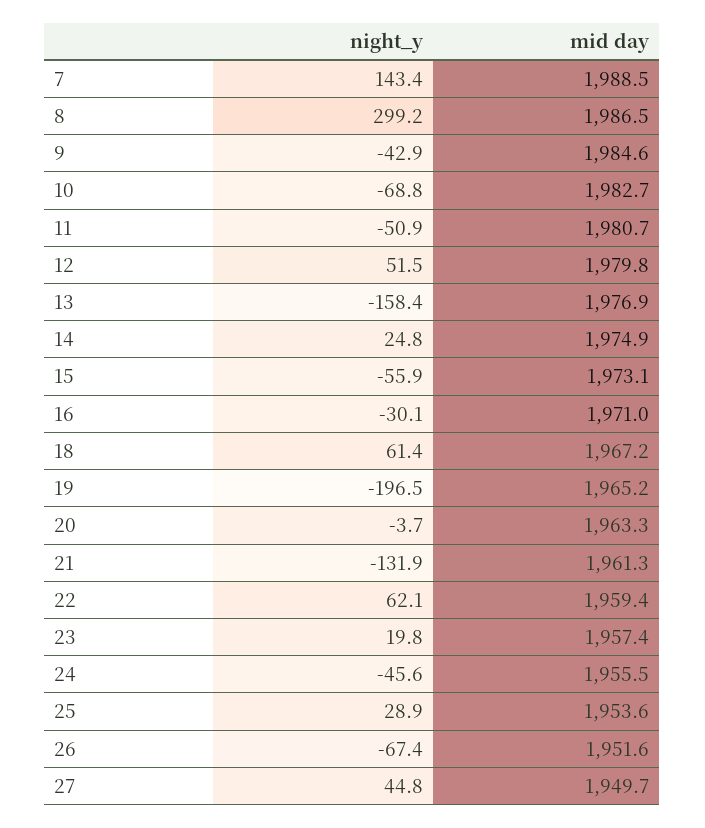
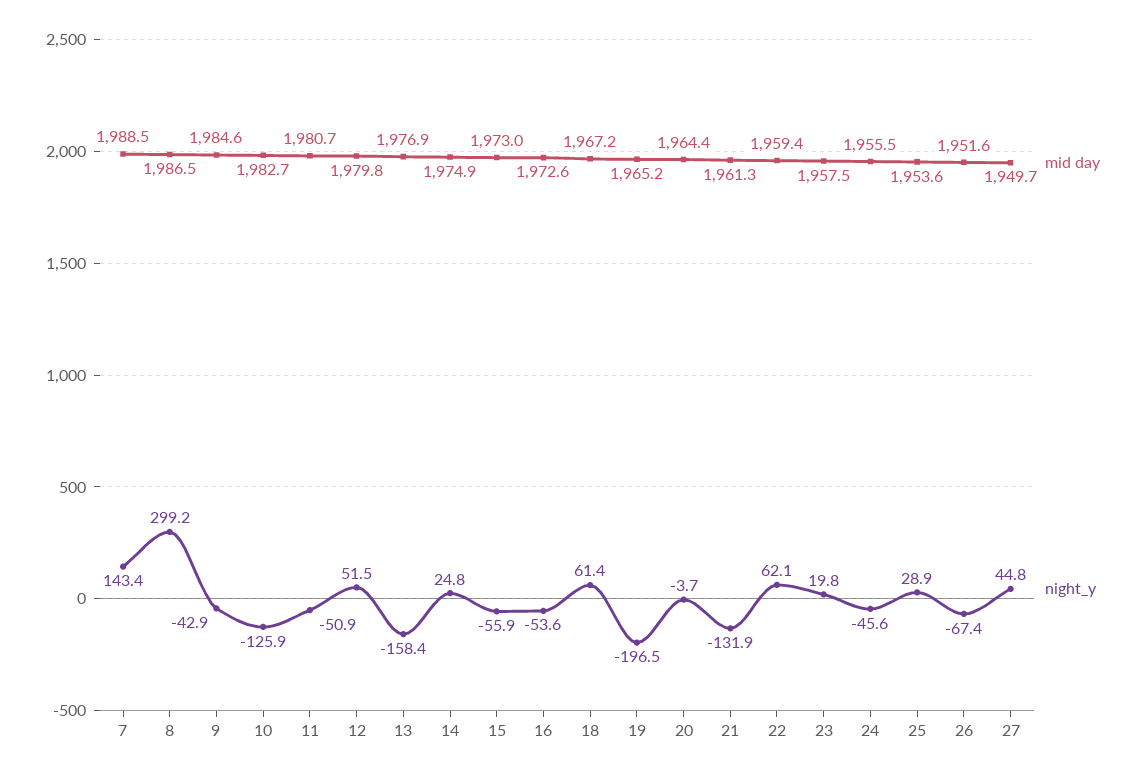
  {
    "night_y": {
      "7": 143.4,
      "8": 299.2,
      "9": -42.9,
-     "10": -68.8,
+     "10": -125.9,
      "11": -50.9,
      "12": 51.5,
      "13": -158.4,
      "14": 24.8,
      "15": -55.9,
-     "16": -30.1,
+     "16": -53.6,
      "18": 61.4,
      "19": -196.5,
      "20": -3.7,
      "21": -131.9,
      "22": 62.1,
      "23": 19.8,
      "24": -45.6,
      "25": 28.9,
      "26": -67.4,
      "27": 44.8
    },
    "mid day": {
      "7": 1988.5,
      "8": 1986.5,
      "9": 1984.6,
      "10": 1982.7,
      "11": 1980.7,
      "12": 1979.8,
      "13": 1976.9,
      "14": 1974.9,
-     "15": 1973.1,
+     "15": 1973,
-     "16": 1971,
+     "16": 1972.6,
      "18": 1967.2,
      "19": 1965.2,
-     "20": 1963.3,
+     "20": 1964.4,
      "21": 1961.3,
      "22": 1959.4,
-     "23": 1957.4,
+     "23": 1957.5,
      "24": 1955.5,
      "25": 1953.6,
      "26": 1951.6,
      "27": 1949.7
    }
  }

